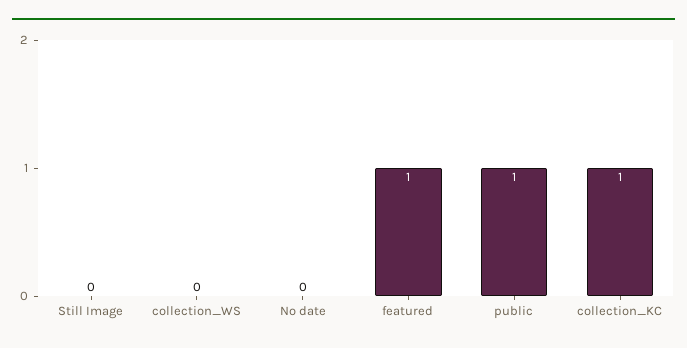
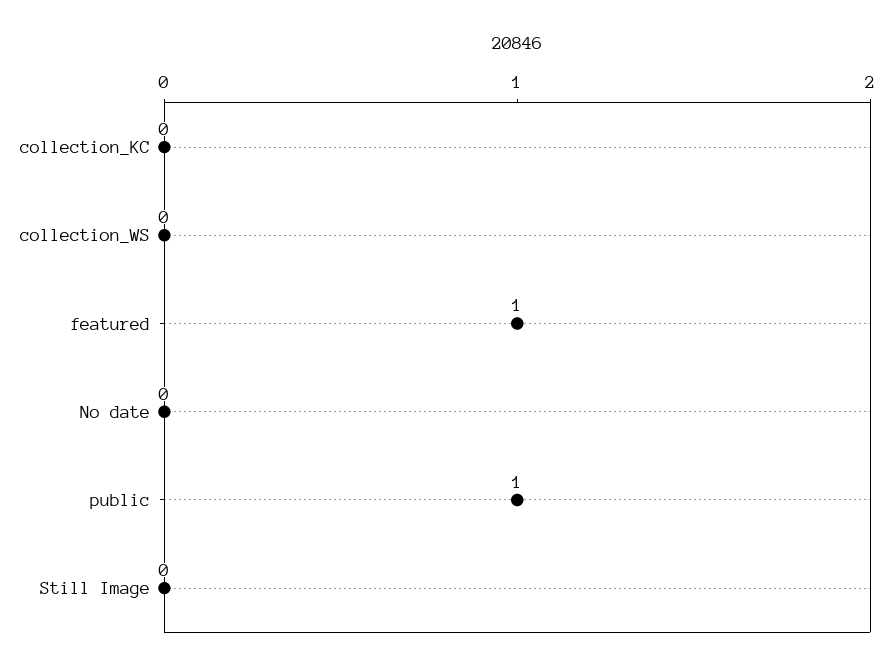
  {
    "Still Image": 0,
    "collection_WS": 0,
    "No date": 0,
    "featured": 1,
    "public": 1,
-   "collection_KC": 1
+   "collection_KC": 0
  }

